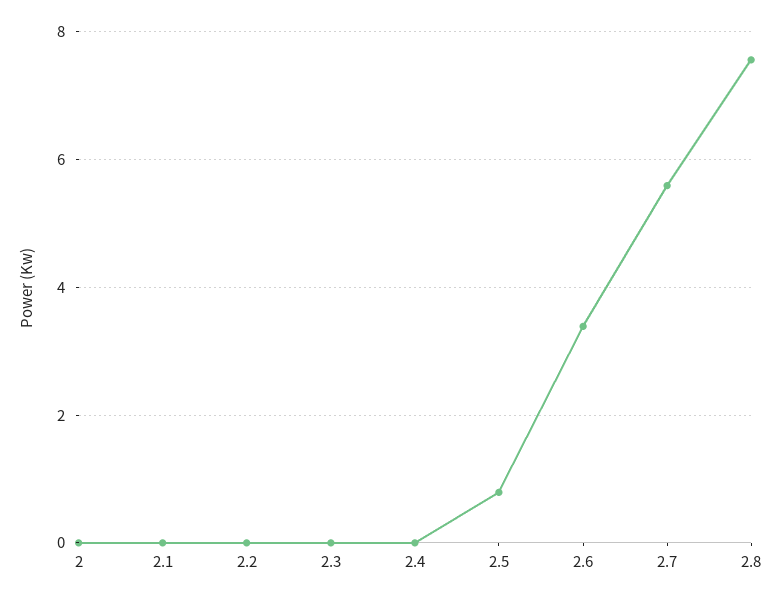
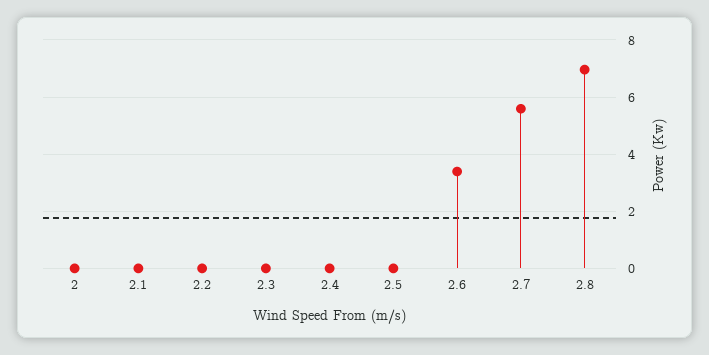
  {
    "2": 0,
    "2.1": 0,
    "2.2": 0,
    "2.3": 0,
    "2.4": 0,
-   "2.5": 0.8,
+   "2.5": 0,
    "2.6": 3.4,
    "2.7": 5.6,
-   "2.8": 7.6
+   "2.8": 7
  }

